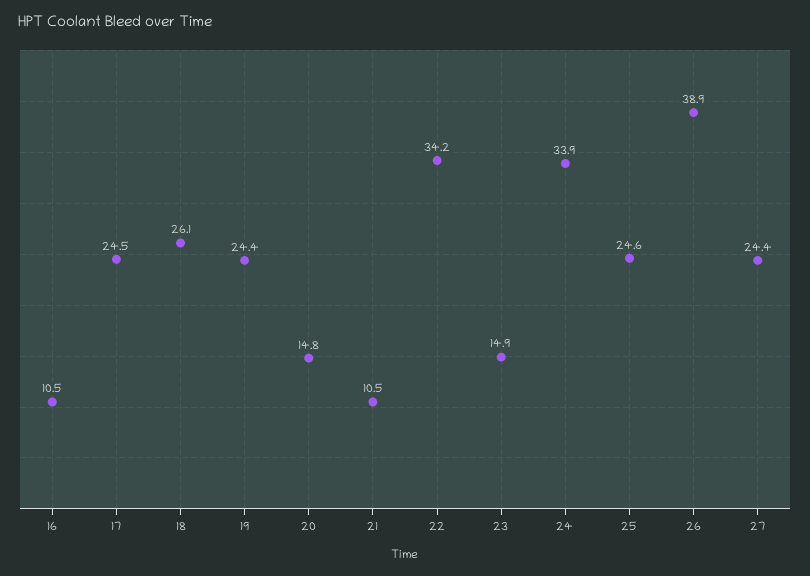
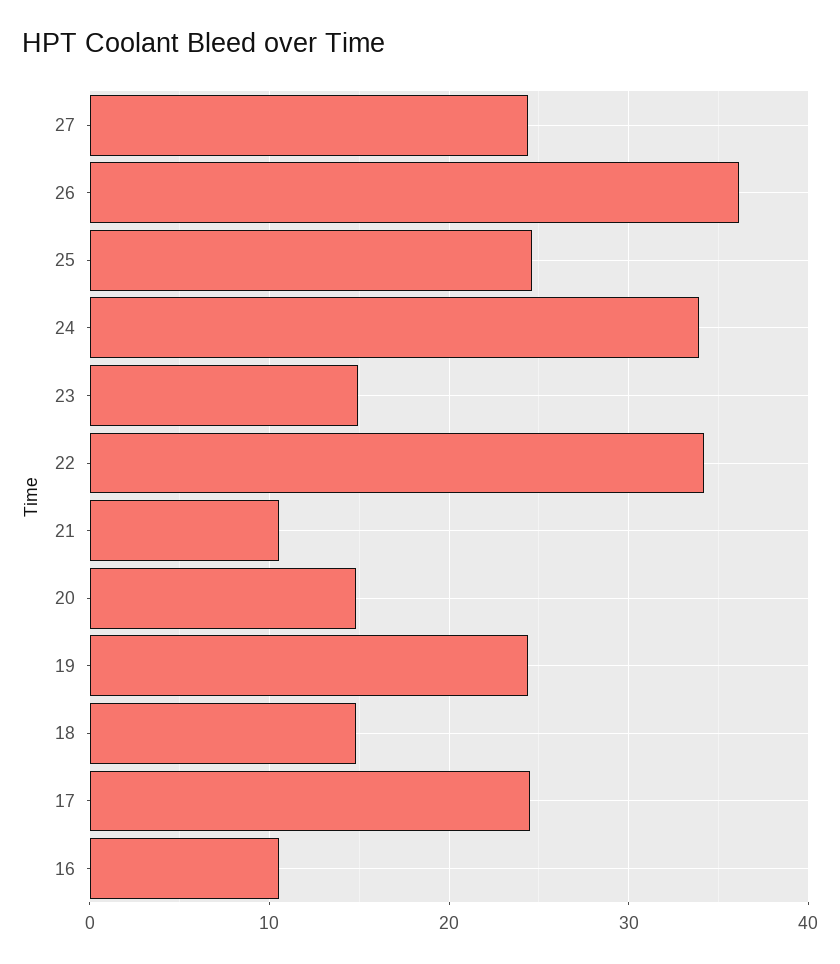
  {
    "16": 10.5,
    "17": 24.5,
-   "18": 26.1,
+   "18": 15,
    "19": 24.4,
    "20": 14.8,
    "21": 10.5,
    "22": 34.2,
    "23": 14.9,
    "24": 33.9,
    "25": 24.6,
-   "26": 38.9,
+   "26": 36,
    "27": 24.4
  }

